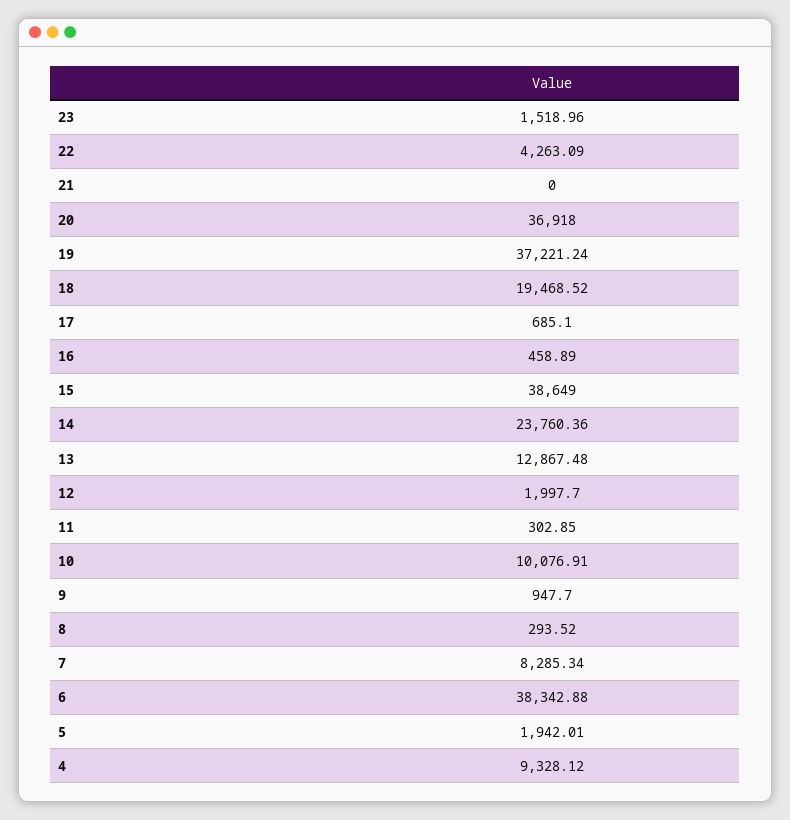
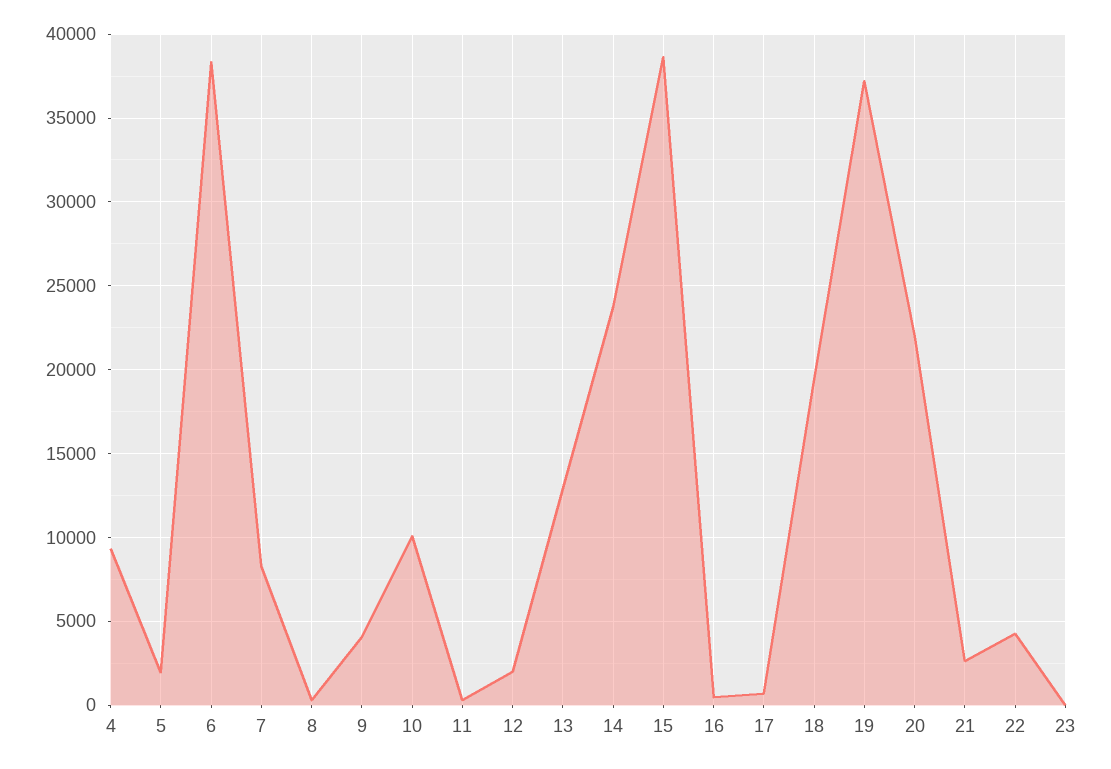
  {
-   "23": 1518.96,
+   "23": 0,
    "22": 4263.09,
-   "21": 0,
+   "21": 2500,
-   "20": 36918,
+   "20": 22000,
    "19": 37221.24,
    "18": 19468.52,
    "17": 685.1,
    "16": 458.89,
    "15": 38649,
    "14": 23760.36,
    "13": 12867.48,
    "12": 1997.7,
    "11": 302.85,
    "10": 10076.91,
-   "9": 947.7,
+   "9": 4000,
    "8": 293.52,
    "7": 8285.34,
    "6": 38342.88,
    "5": 1942.01,
    "4": 9328.12
  }

